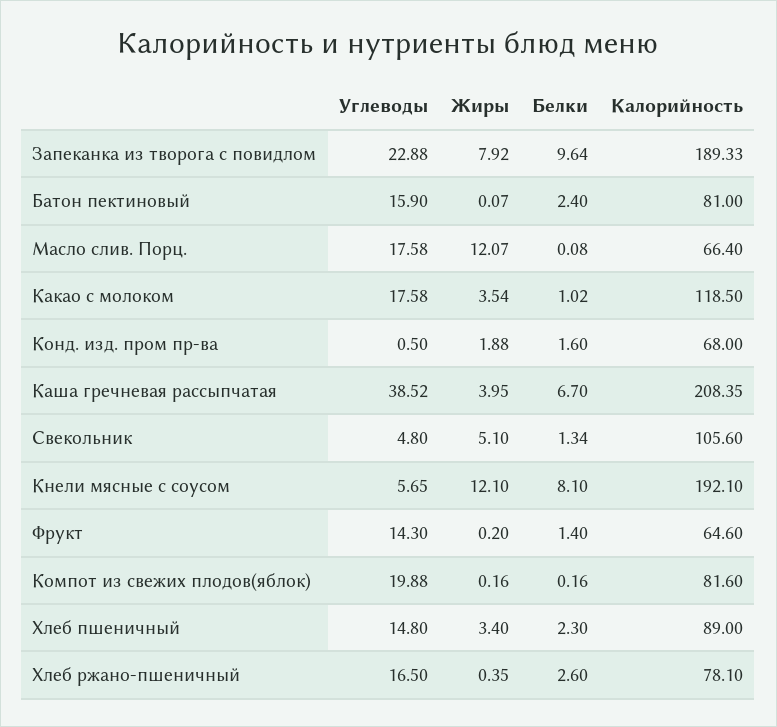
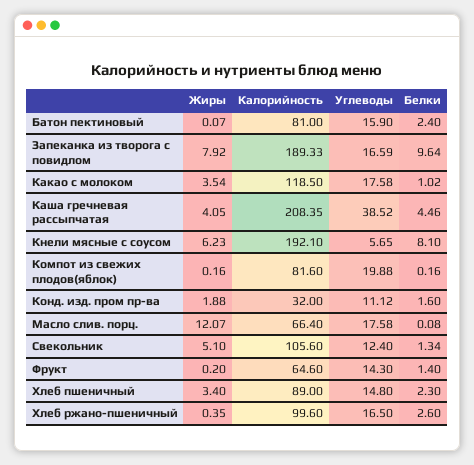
  {
    "Углеводы": {
-     "Запеканка из творога с повидлом": 22.88,
+     "Запеканка из творога с повидлом": 16.59,
      "Батон пектиновый": 15.9,
      "Масло слив. Порц.": 17.58,
      "Какао с молоком": 17.58,
-     "Конд. изд. пром пр-ва": 0.5,
+     "Конд. изд. пром пр-ва": 11.12,
      "Каша гречневая рассыпчатая": 38.52,
-     "Свекольник": 4.8,
+     "Свекольник": 12.4,
      "Кнели мясные с соусом": 5.65,
      "Фрукт": 14.3,
      "Компот из свежих плодов(яблок)": 19.88,
      "Хлеб пшеничный": 14.8,
      "Хлеб ржано-пшеничный": 16.5
    },
    "Жиры": {
      "Запеканка из творога с повидлом": 7.92,
      "Батон пектиновый": 0.07,
      "Масло слив. Порц.": 12.07,
      "Какао с молоком": 3.54,
      "Конд. изд. пром пр-ва": 1.88,
-     "Каша гречневая рассыпчатая": 3.95,
+     "Каша гречневая рассыпчатая": 4.05,
      "Свекольник": 5.1,
-     "Кнели мясные с соусом": 12.1,
+     "Кнели мясные с соусом": 6.23,
      "Фрукт": 0.2,
      "Компот из свежих плодов(яблок)": 0.16,
      "Хлеб пшеничный": 3.4,
      "Хлеб ржано-пшеничный": 0.35
    },
    "Белки": {
      "Запеканка из творога с повидлом": 9.64,
      "Батон пектиновый": 2.4,
      "Масло слив. Порц.": 0.08,
      "Какао с молоком": 1.02,
      "Конд. изд. пром пр-ва": 1.6,
-     "Каша гречневая рассыпчатая": 6.7,
+     "Каша гречневая рассыпчатая": 4.46,
      "Свекольник": 1.34,
      "Кнели мясные с соусом": 8.1,
      "Фрукт": 1.4,
      "Компот из свежих плодов(яблок)": 0.16,
      "Хлеб пшеничный": 2.3,
      "Хлеб ржано-пшеничный": 2.6
    },
    "Калорийность": {
      "Запеканка из творога с повидлом": 189.33,
      "Батон пектиновый": 81,
      "Масло слив. Порц.": 66.4,
      "Какао с молоком": 118.5,
-     "Конд. изд. пром пр-ва": 68,
+     "Конд. изд. пром пр-ва": 32,
      "Каша гречневая рассыпчатая": 208.35,
      "Свекольник": 105.6,
      "Кнели мясные с соусом": 192.1,
      "Фрукт": 64.6,
      "Компот из свежих плодов(яблок)": 81.6,
      "Хлеб пшеничный": 89,
-     "Хлеб ржано-пшеничный": 78.1
+     "Хлеб ржано-пшеничный": 99.6
    }
  }

